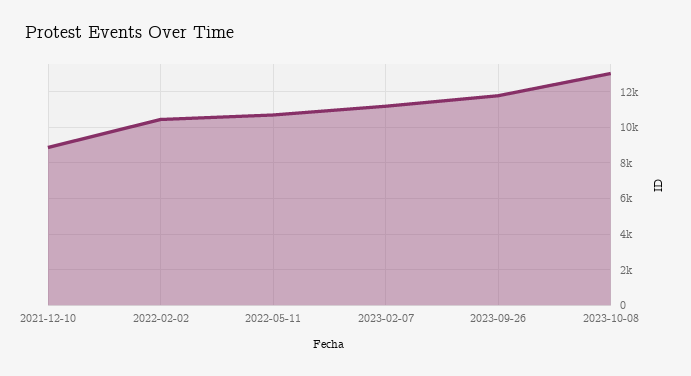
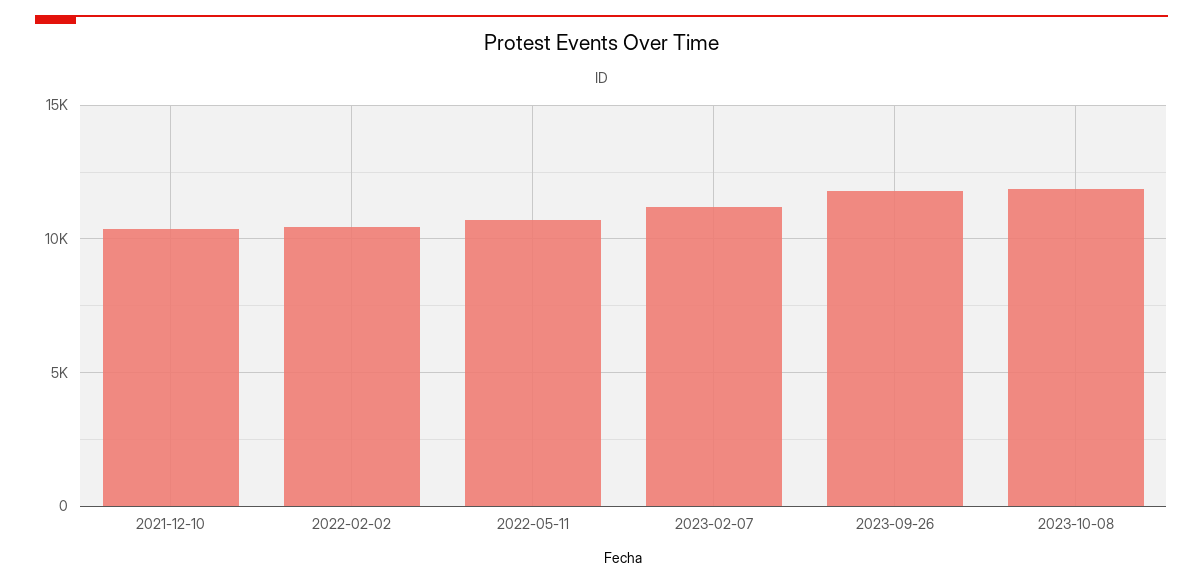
  {
-   "2021-12-10": 9000,
+   "2021-12-10": 10500,
    "2022-02-02": 10500,
    "2022-05-11": 10500,
    "2023-02-07": 11000,
    "2023-09-26": 12000,
-   "2023-10-08": 13000
+   "2023-10-08": 12000
  }

